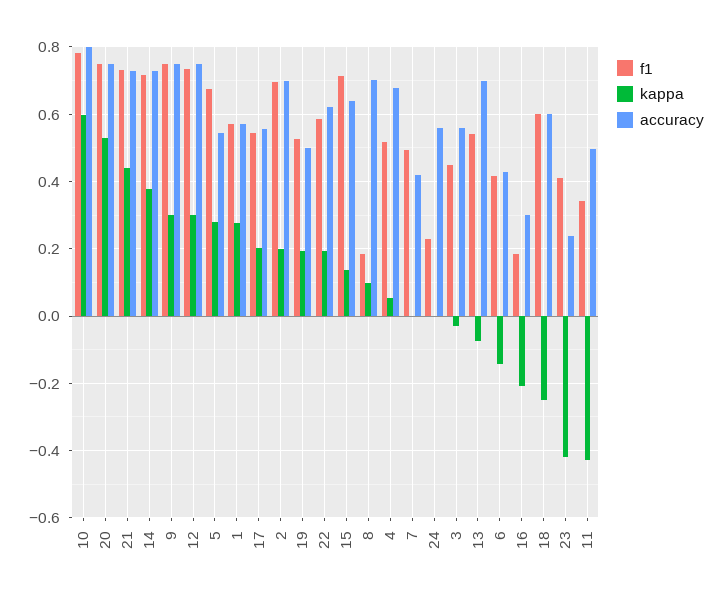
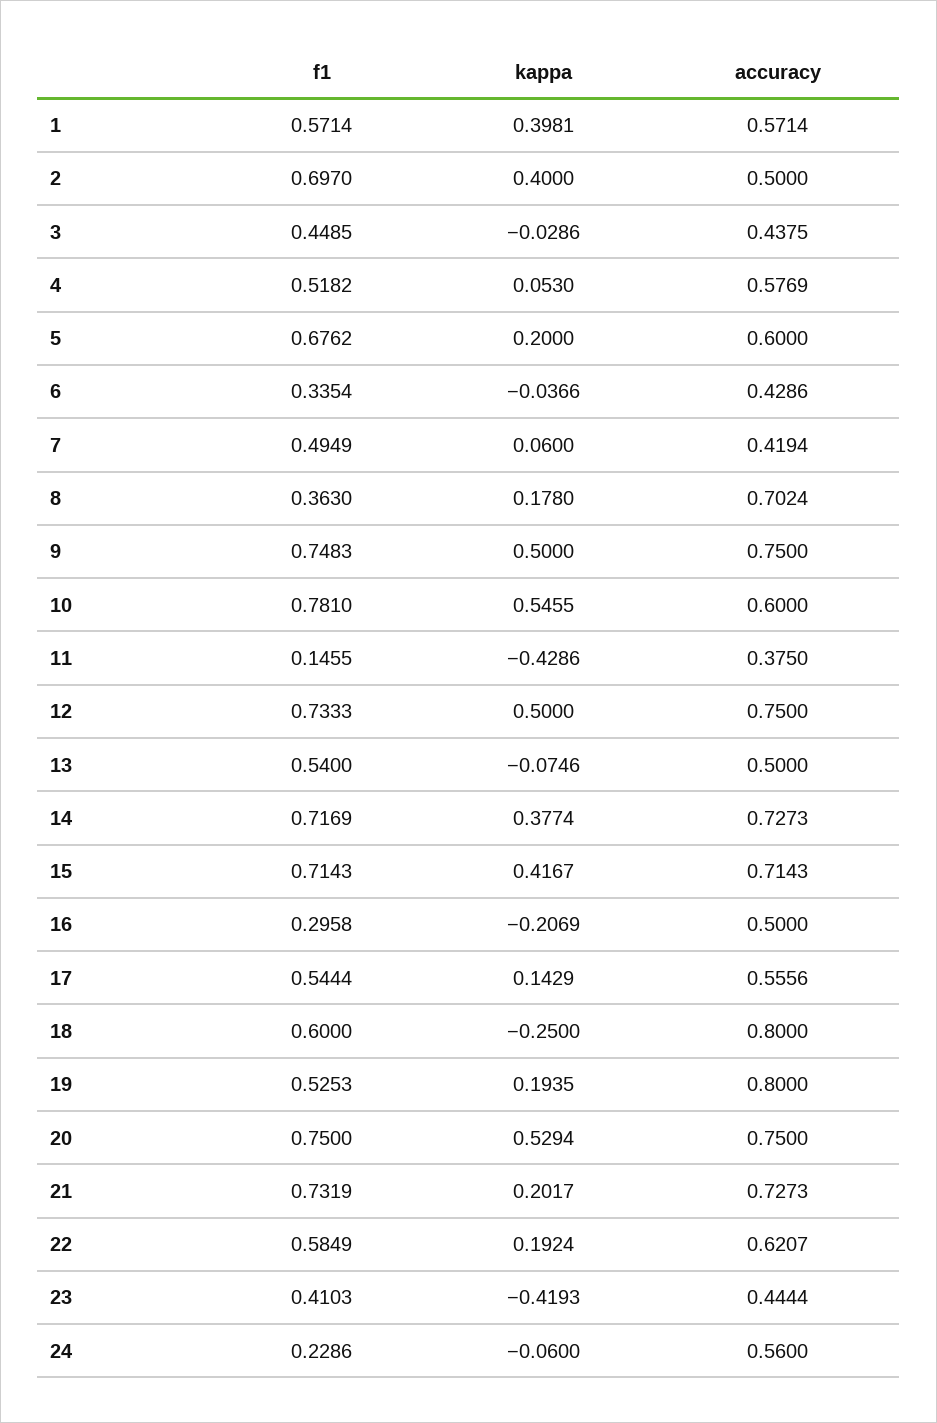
  {
    "f1": {
      "10": 0.781,
      "20": 0.75,
      "21": 0.7319,
      "14": 0.7169,
      "9": 0.7483,
      "12": 0.7333,
      "5": 0.6762,
      "1": 0.5714,
      "17": 0.5444,
      "2": 0.697,
      "19": 0.5253,
      "22": 0.5849,
      "15": 0.7143,
-     "8": 0.18,
+     "8": 0.363,
      "4": 0.5182,
      "7": 0.4949,
      "24": 0.2286,
      "3": 0.4485,
      "13": 0.54,
-     "6": 0.42,
+     "6": 0.3354,
-     "16": 0.18,
+     "16": 0.2958,
      "18": 0.6,
      "23": 0.4103,
-     "11": 0.34
+     "11": 0.1455
    },
    "kappa": {
-     "10": 0.6,
+     "10": 0.5455,
      "20": 0.5294,
-     "21": 0.44,
+     "21": 0.2017,
      "14": 0.3774,
-     "9": 0.3,
+     "9": 0.5,
-     "12": 0.3,
+     "12": 0.5,
-     "5": 0.28,
+     "5": 0.2,
-     "1": 0.28,
+     "1": 0.3981,
-     "17": 0.2,
+     "17": 0.1429,
-     "2": 0.2,
+     "2": 0.4,
      "19": 0.1935,
      "22": 0.1924,
-     "15": 0.14,
+     "15": 0.4167,
-     "8": 0.1,
+     "8": 0.178,
      "4": 0.053,
-     "7": 0,
+     "7": 0.06,
-     "24": 0,
+     "24": -0.06,
      "3": -0.0286,
      "13": -0.0746,
-     "6": -0.14,
+     "6": -0.0366,
      "16": -0.2069,
      "18": -0.25,
      "23": -0.4193,
      "11": -0.4286
    },
    "accuracy": {
-     "10": 0.8,
+     "10": 0.6,
      "20": 0.75,
      "21": 0.7273,
      "14": 0.7273,
      "9": 0.75,
      "12": 0.75,
-     "5": 0.54,
+     "5": 0.6,
      "1": 0.5714,
      "17": 0.5556,
-     "2": 0.7,
+     "2": 0.5,
-     "19": 0.5,
+     "19": 0.8,
      "22": 0.6207,
-     "15": 0.64,
+     "15": 0.7143,
      "8": 0.7024,
-     "4": 0.68,
+     "4": 0.5769,
      "7": 0.4194,
      "24": 0.56,
-     "3": 0.56,
+     "3": 0.4375,
-     "13": 0.7,
+     "13": 0.5,
      "6": 0.4286,
-     "16": 0.3,
+     "16": 0.5,
-     "18": 0.6,
+     "18": 0.8,
-     "23": 0.24,
+     "23": 0.4444,
-     "11": 0.5
+     "11": 0.375
    }
  }

